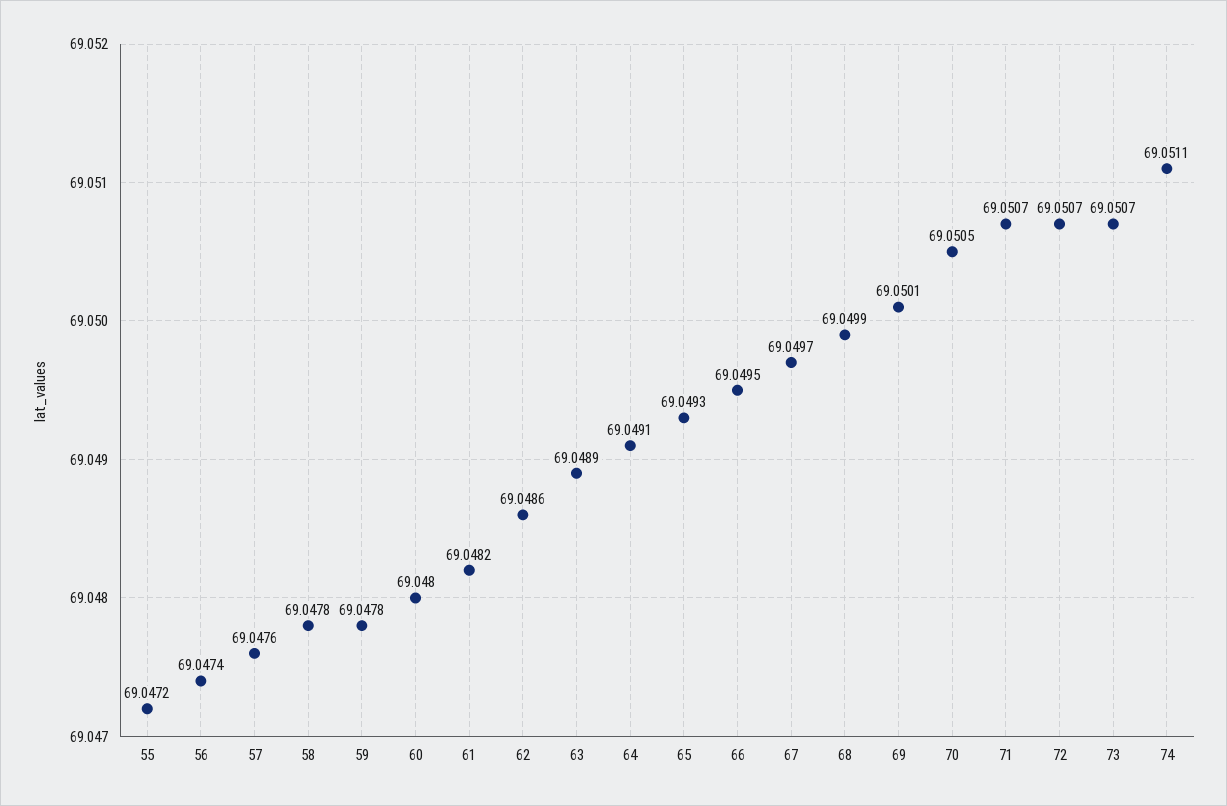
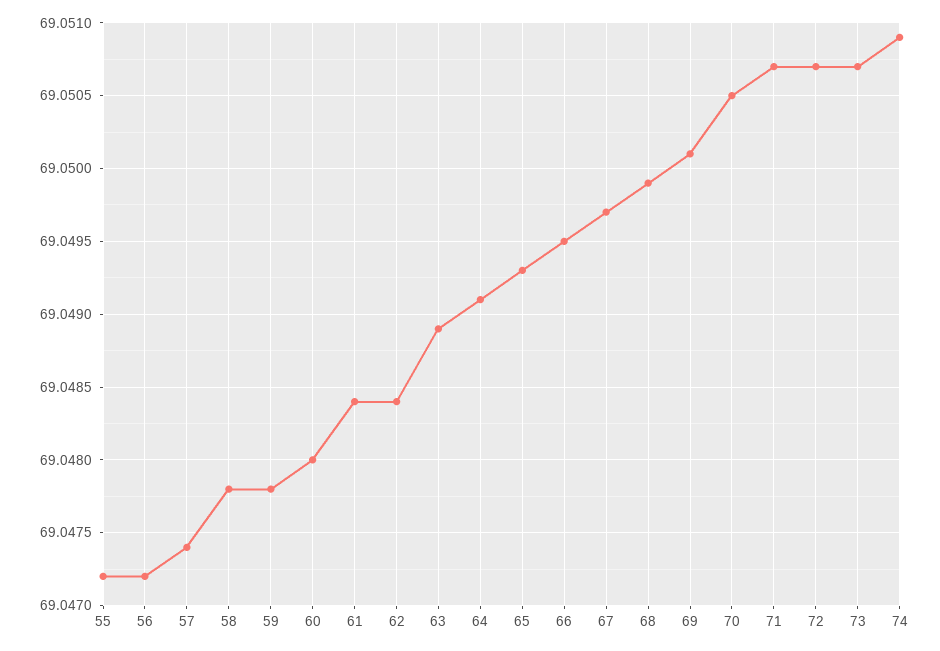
  {
    "55": 69.0472,
-   "56": 69.0474,
+   "56": 69.0472,
-   "57": 69.0476,
+   "57": 69.0474,
    "58": 69.0478,
    "59": 69.0478,
    "60": 69.048,
-   "61": 69.0482,
+   "61": 69.0484,
-   "62": 69.0486,
+   "62": 69.0484,
    "63": 69.0489,
    "64": 69.0491,
    "65": 69.0493,
    "66": 69.0495,
    "67": 69.0497,
    "68": 69.0499,
    "69": 69.0501,
    "70": 69.0505,
    "71": 69.0507,
    "72": 69.0507,
    "73": 69.0507,
-   "74": 69.0511
+   "74": 69.0509
  }

